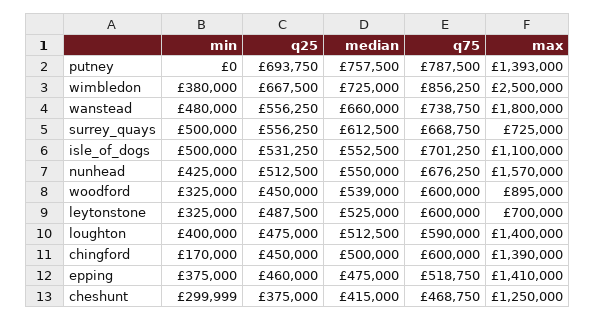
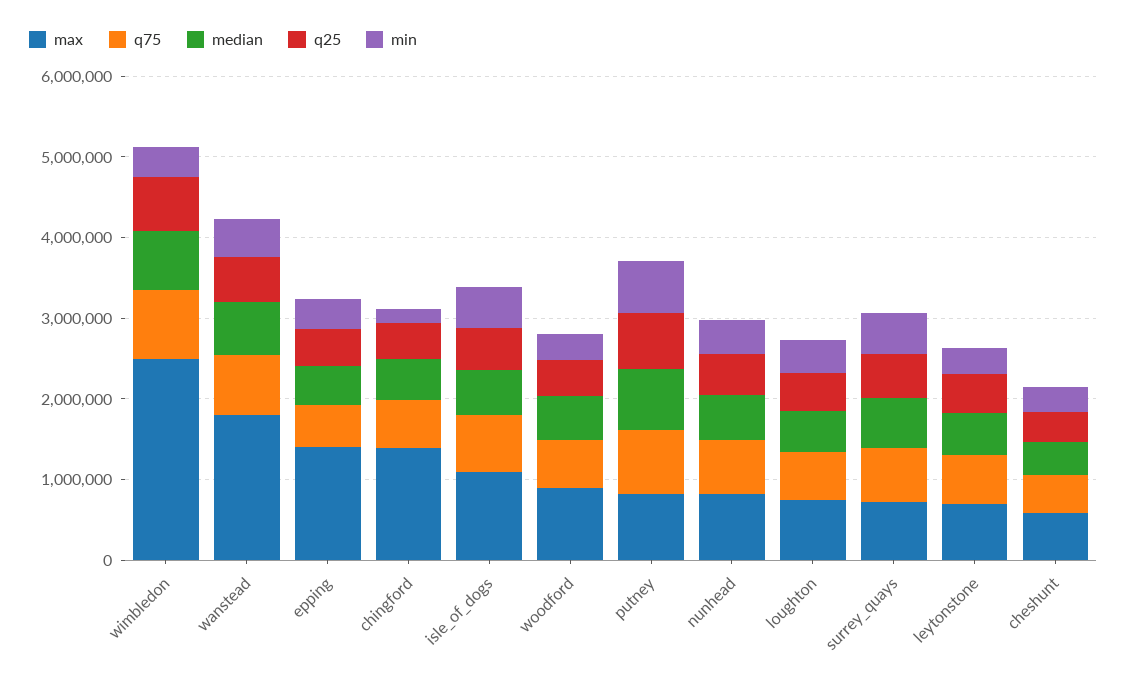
  {
    "min": {
-     "putney": 0,
+     "putney": 600000,
      "wimbledon": 380000,
      "wanstead": 480000,
      "surrey_quays": 500000,
      "isle_of_dogs": 500000,
      "nunhead": 425000,
      "woodford": 325000,
      "leytonstone": 325000,
      "loughton": 400000,
      "chingford": 170000,
      "epping": 375000,
      "cheshunt": 299999
    },
    "q25": {
      "putney": 693750,
      "wimbledon": 667500,
      "wanstead": 556250,
      "surrey_quays": 556250,
      "isle_of_dogs": 531250,
      "nunhead": 512500,
      "woodford": 450000,
      "leytonstone": 487500,
      "loughton": 475000,
      "chingford": 450000,
      "epping": 460000,
      "cheshunt": 375000
    },
    "median": {
      "putney": 757500,
      "wimbledon": 725000,
      "wanstead": 660000,
      "surrey_quays": 612500,
      "isle_of_dogs": 552500,
      "nunhead": 550000,
      "woodford": 539000,
      "leytonstone": 525000,
      "loughton": 512500,
      "chingford": 500000,
      "epping": 475000,
      "cheshunt": 415000
    },
    "q75": {
      "putney": 787500,
      "wimbledon": 856250,
      "wanstead": 738750,
      "surrey_quays": 668750,
      "isle_of_dogs": 701250,
      "nunhead": 676250,
      "woodford": 600000,
      "leytonstone": 600000,
      "loughton": 590000,
      "chingford": 600000,
      "epping": 518750,
      "cheshunt": 468750
    },
    "max": {
-     "putney": 1393000,
+     "putney": 800000,
      "wimbledon": 2500000,
      "wanstead": 1800000,
      "surrey_quays": 725000,
      "isle_of_dogs": 1100000,
-     "nunhead": 1570000,
+     "nunhead": 800000,
      "woodford": 895000,
      "leytonstone": 700000,
-     "loughton": 1400000,
+     "loughton": 800000,
      "chingford": 1390000,
      "epping": 1410000,
-     "cheshunt": 1250000
+     "cheshunt": 600000
    }
  }

